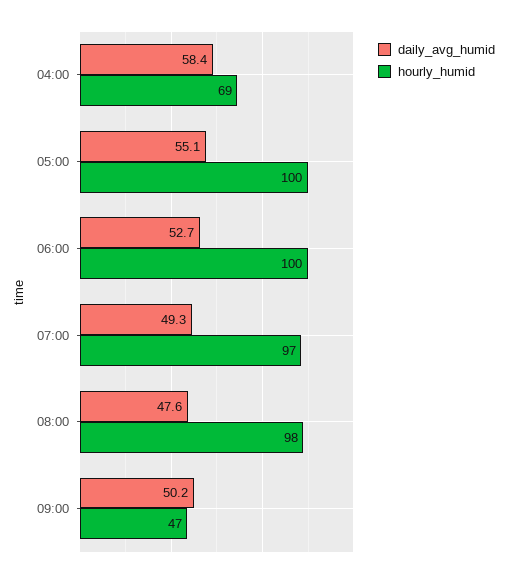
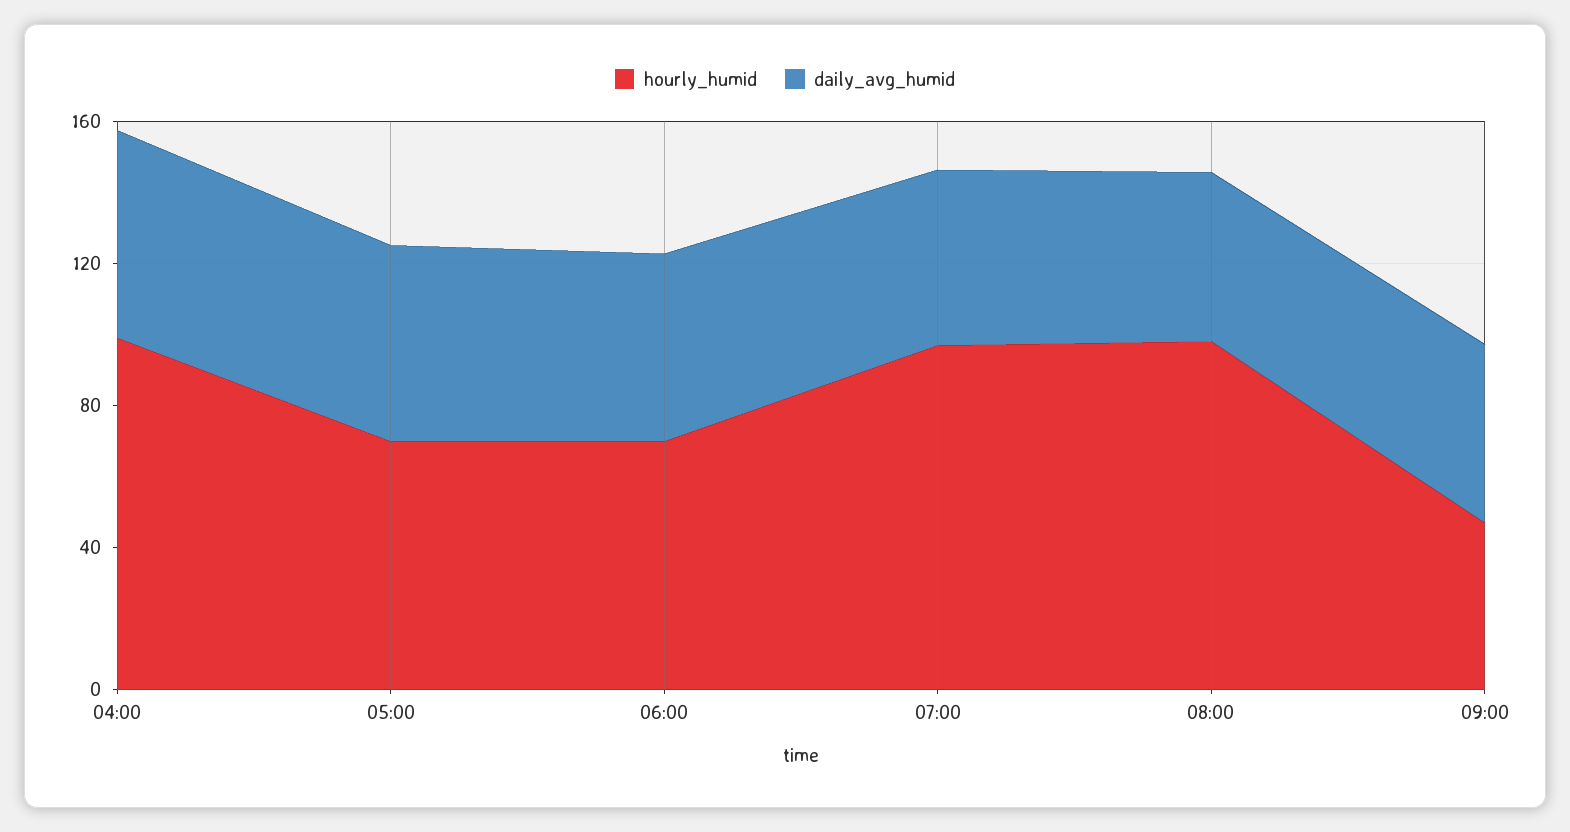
  {
    "daily_avg_humid": {
      "04:00": 58.4,
      "05:00": 55.1,
      "06:00": 52.7,
      "07:00": 49.3,
      "08:00": 47.6,
      "09:00": 50.2
    },
    "hourly_humid": {
-     "04:00": 69,
+     "04:00": 100,
-     "05:00": 100,
+     "05:00": 70,
-     "06:00": 100,
+     "06:00": 70,
      "07:00": 97,
      "08:00": 98,
      "09:00": 47
    }
  }

